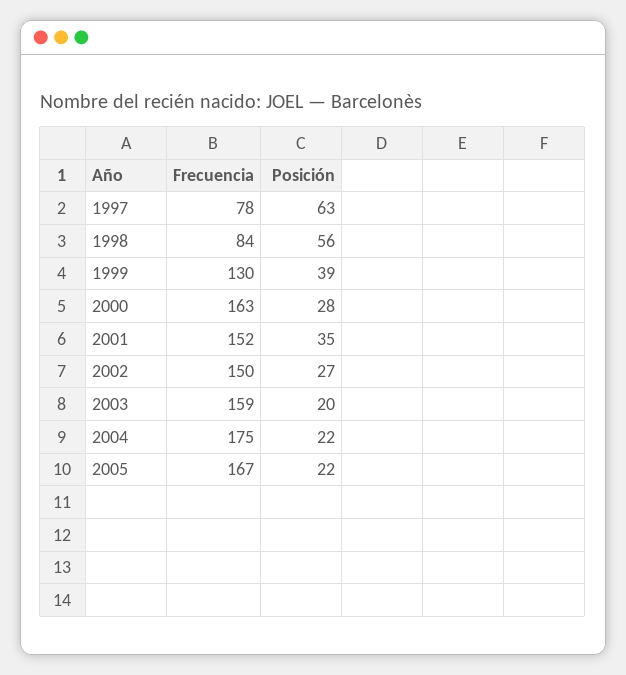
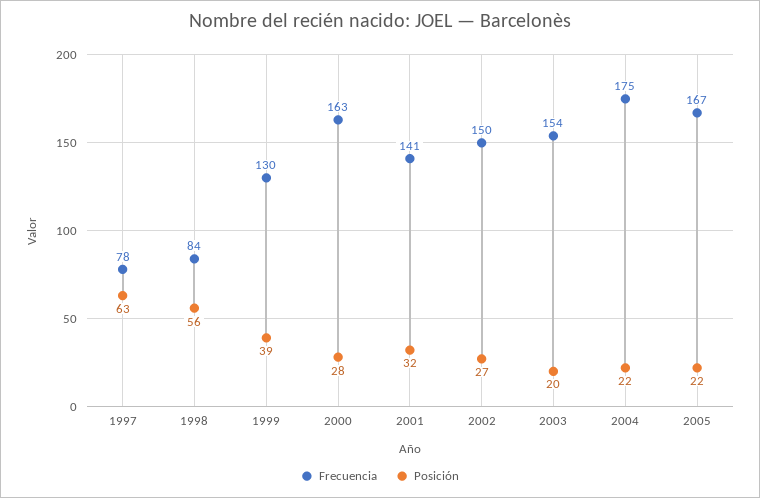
  {
    "Frecuencia": {
      "1997": 78,
      "1998": 84,
      "1999": 130,
      "2000": 163,
-     "2001": 152,
+     "2001": 141,
      "2002": 150,
-     "2003": 159,
+     "2003": 154,
      "2004": 175,
      "2005": 167
    },
    "Posición": {
      "1997": 63,
      "1998": 56,
      "1999": 39,
      "2000": 28,
-     "2001": 35,
+     "2001": 32,
      "2002": 27,
      "2003": 20,
      "2004": 22,
      "2005": 22
    }
  }

